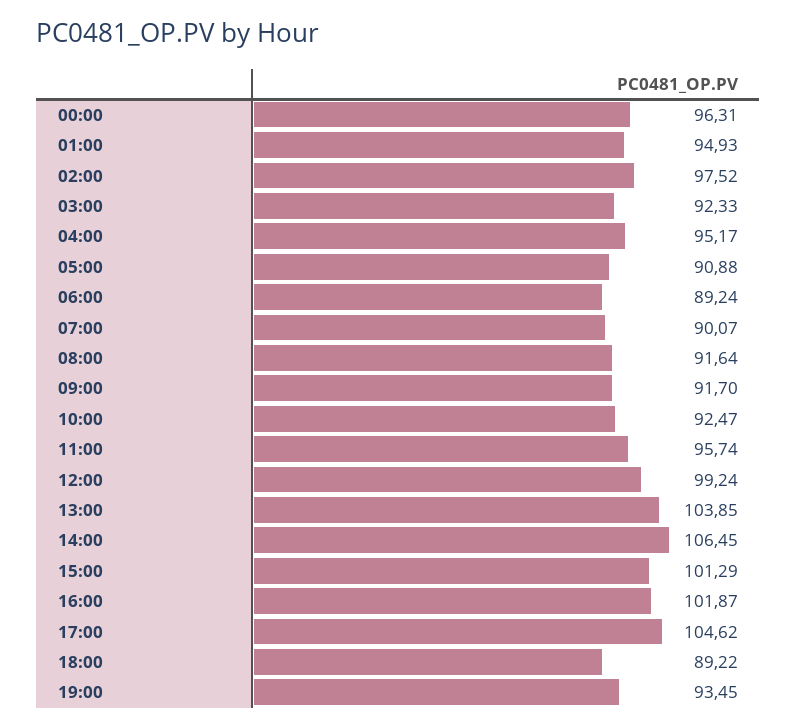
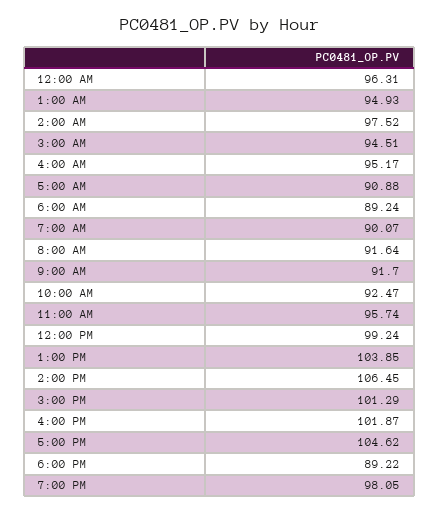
  {
    "00:00": 96.31,
    "01:00": 94.93,
    "02:00": 97.52,
-   "03:00": 92.33,
+   "03:00": 94.51,
    "04:00": 95.17,
    "05:00": 90.88,
    "06:00": 89.24,
    "07:00": 90.07,
    "08:00": 91.64,
    "09:00": 91.7,
    "10:00": 92.47,
    "11:00": 95.74,
    "12:00": 99.24,
    "13:00": 103.85,
    "14:00": 106.45,
    "15:00": 101.29,
    "16:00": 101.87,
    "17:00": 104.62,
    "18:00": 89.22,
-   "19:00": 93.45
+   "19:00": 98.05
  }

